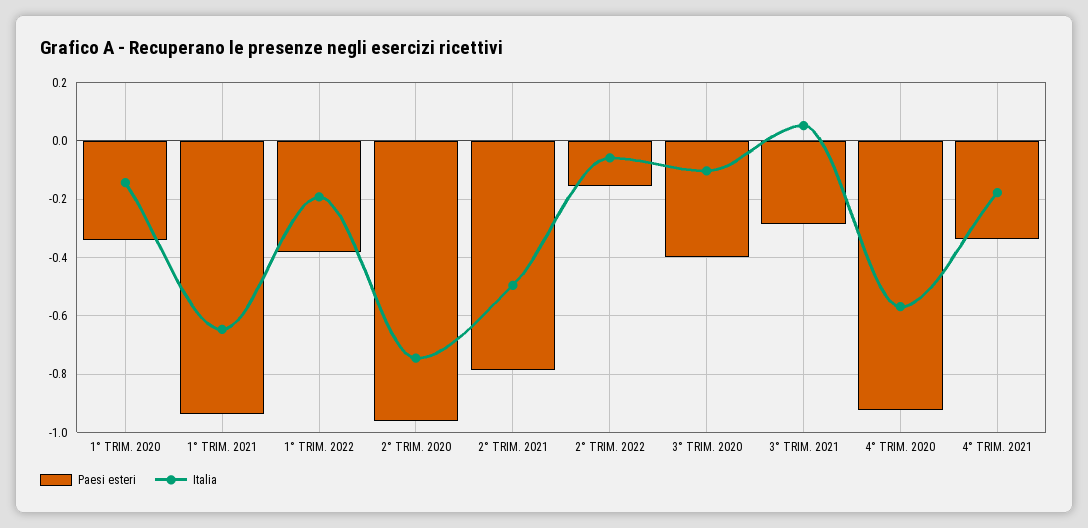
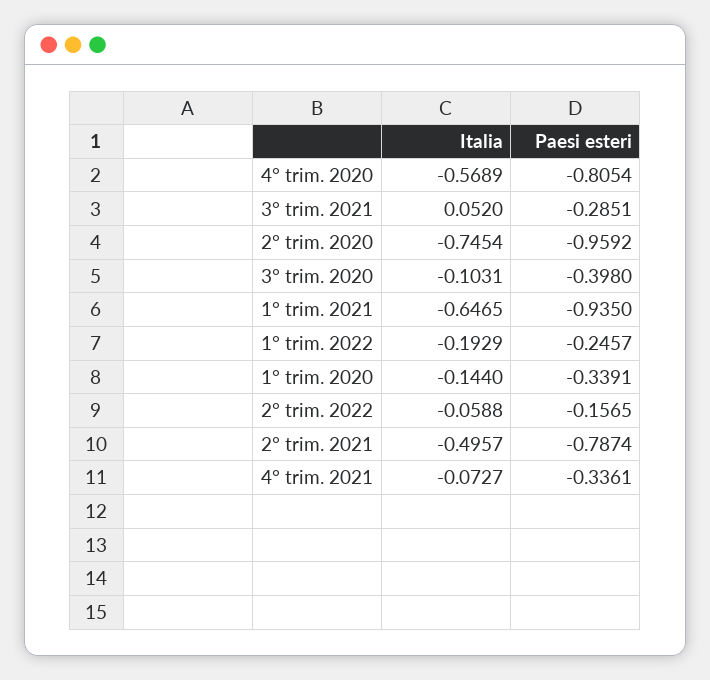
  {
    "Paesi esteri": {
      "1° TRIM. 2020": -0.3391,
      "1° TRIM. 2021": -0.935,
-     "1° TRIM. 2022": -0.375,
+     "1° TRIM. 2022": -0.2457,
      "2° TRIM. 2020": -0.9592,
      "2° TRIM. 2021": -0.7874,
      "2° TRIM. 2022": -0.1565,
      "3° TRIM. 2020": -0.398,
      "3° TRIM. 2021": -0.2851,
-     "4° TRIM. 2020": -0.925,
+     "4° TRIM. 2020": -0.8054,
      "4° TRIM. 2021": -0.3361
    },
    "Italia": {
      "1° TRIM. 2020": -0.144,
      "1° TRIM. 2021": -0.6465,
      "1° TRIM. 2022": -0.1929,
      "2° TRIM. 2020": -0.7454,
      "2° TRIM. 2021": -0.4957,
      "2° TRIM. 2022": -0.0588,
      "3° TRIM. 2020": -0.1031,
      "3° TRIM. 2021": 0.052,
      "4° TRIM. 2020": -0.5689,
-     "4° TRIM. 2021": -0.175
+     "4° TRIM. 2021": -0.0727
    }
  }

